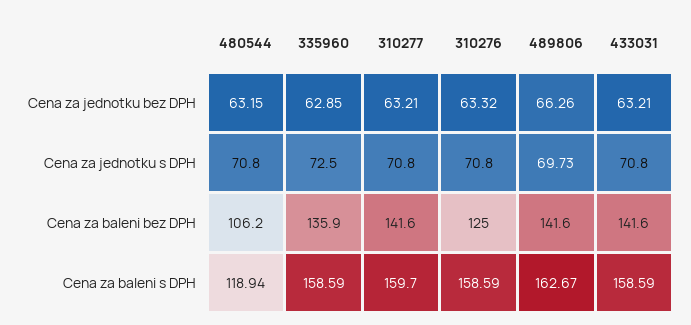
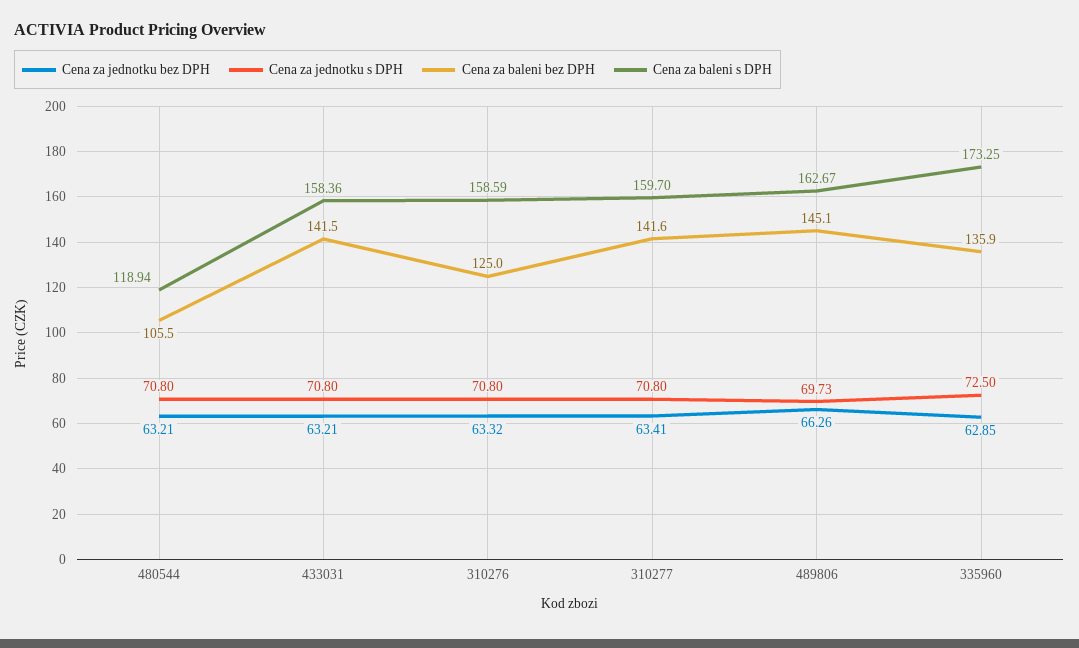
  {
    "Cena za jednotku bez DPH": {
-     "480544": 63.15,
+     "480544": 63.21,
      "335960": 62.85,
-     "310277": 63.21,
+     "310277": 63.41,
      "310276": 63.32,
      "489806": 66.26,
      "433031": 63.21
    },
    "Cena za jednotku s DPH": {
      "480544": 70.8,
      "335960": 72.5,
      "310277": 70.8,
      "310276": 70.8,
      "489806": 69.73,
      "433031": 70.8
    },
    "Cena za baleni bez DPH": {
-     "480544": 106.2,
+     "480544": 105.5,
      "335960": 135.9,
      "310277": 141.6,
      "310276": 125,
-     "489806": 141.6,
+     "489806": 145.1,
-     "433031": 141.6
+     "433031": 141.5
    },
    "Cena za baleni s DPH": {
      "480544": 118.94,
-     "335960": 158.59,
+     "335960": 173.25,
      "310277": 159.7,
      "310276": 158.59,
      "489806": 162.67,
-     "433031": 158.59
+     "433031": 158.36
    }
  }

